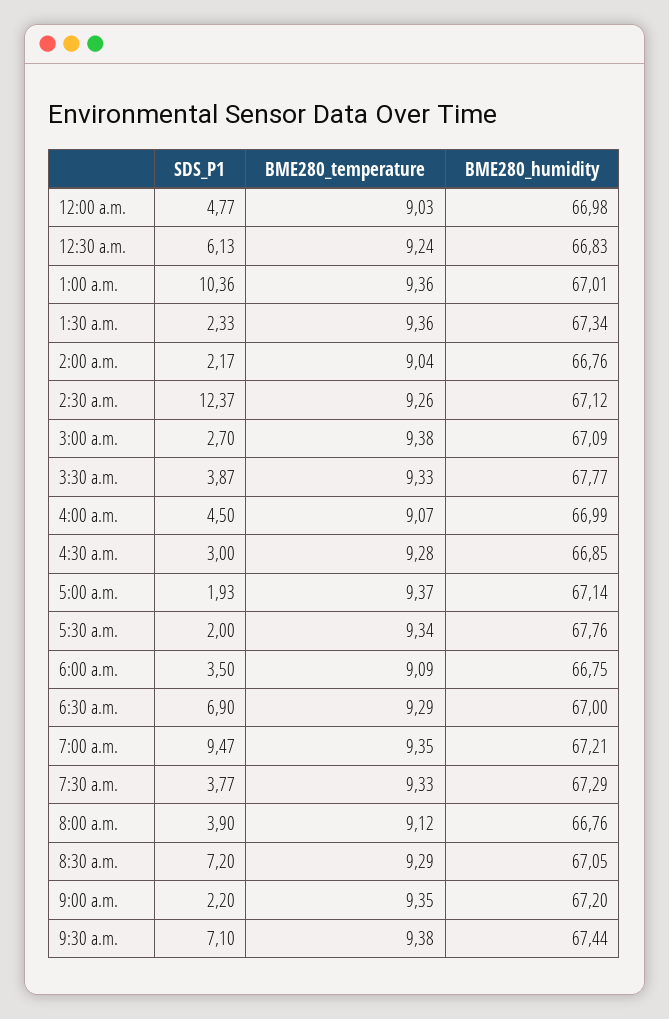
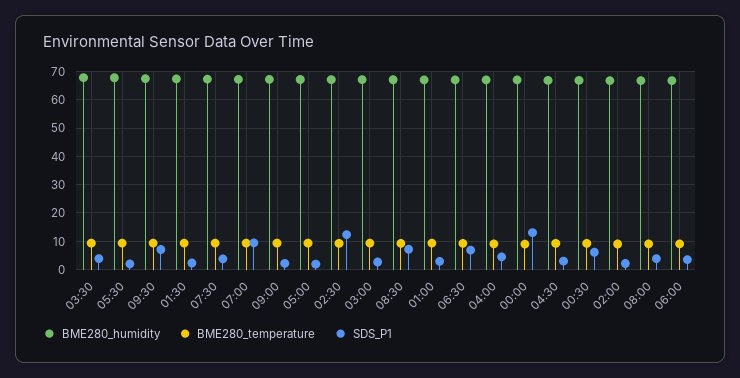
  {
    "SDS_P1": {
-     "12:00 a.m.": 4.77,
+     "12:00 a.m.": 12.5,
      "12:30 a.m.": 6.13,
-     "1:00 a.m.": 10.36,
+     "1:00 a.m.": 2.5,
      "1:30 a.m.": 2.33,
      "2:00 a.m.": 2.17,
      "2:30 a.m.": 12.37,
      "3:00 a.m.": 2.7,
      "3:30 a.m.": 3.87,
      "4:00 a.m.": 4.5,
      "4:30 a.m.": 3,
      "5:00 a.m.": 1.93,
      "5:30 a.m.": 2,
      "6:00 a.m.": 3.5,
      "6:30 a.m.": 6.9,
      "7:00 a.m.": 9.47,
      "7:30 a.m.": 3.77,
      "8:00 a.m.": 3.9,
      "8:30 a.m.": 7.2,
      "9:00 a.m.": 2.2,
      "9:30 a.m.": 7.1
    },
    "BME280_temperature": {
      "12:00 a.m.": 9.03,
      "12:30 a.m.": 9.24,
      "1:00 a.m.": 9.36,
      "1:30 a.m.": 9.36,
      "2:00 a.m.": 9.04,
      "2:30 a.m.": 9.26,
      "3:00 a.m.": 9.38,
      "3:30 a.m.": 9.33,
      "4:00 a.m.": 9.07,
      "4:30 a.m.": 9.28,
      "5:00 a.m.": 9.37,
      "5:30 a.m.": 9.34,
      "6:00 a.m.": 9.09,
      "6:30 a.m.": 9.29,
      "7:00 a.m.": 9.35,
      "7:30 a.m.": 9.33,
      "8:00 a.m.": 9.12,
      "8:30 a.m.": 9.29,
      "9:00 a.m.": 9.35,
      "9:30 a.m.": 9.38
    },
    "BME280_humidity": {
      "12:00 a.m.": 66.98,
      "12:30 a.m.": 66.83,
      "1:00 a.m.": 67.01,
      "1:30 a.m.": 67.34,
      "2:00 a.m.": 66.76,
      "2:30 a.m.": 67.12,
      "3:00 a.m.": 67.09,
      "3:30 a.m.": 67.77,
      "4:00 a.m.": 66.99,
      "4:30 a.m.": 66.85,
      "5:00 a.m.": 67.14,
      "5:30 a.m.": 67.76,
      "6:00 a.m.": 66.75,
      "6:30 a.m.": 67,
      "7:00 a.m.": 67.21,
      "7:30 a.m.": 67.29,
      "8:00 a.m.": 66.76,
      "8:30 a.m.": 67.05,
      "9:00 a.m.": 67.2,
      "9:30 a.m.": 67.44
    }
  }

